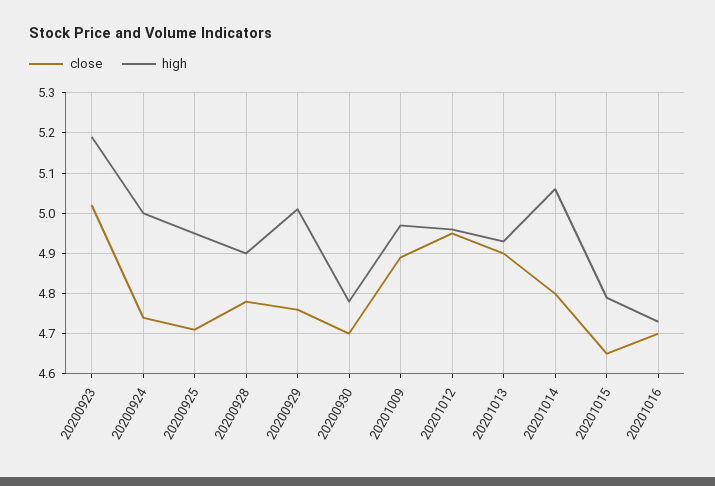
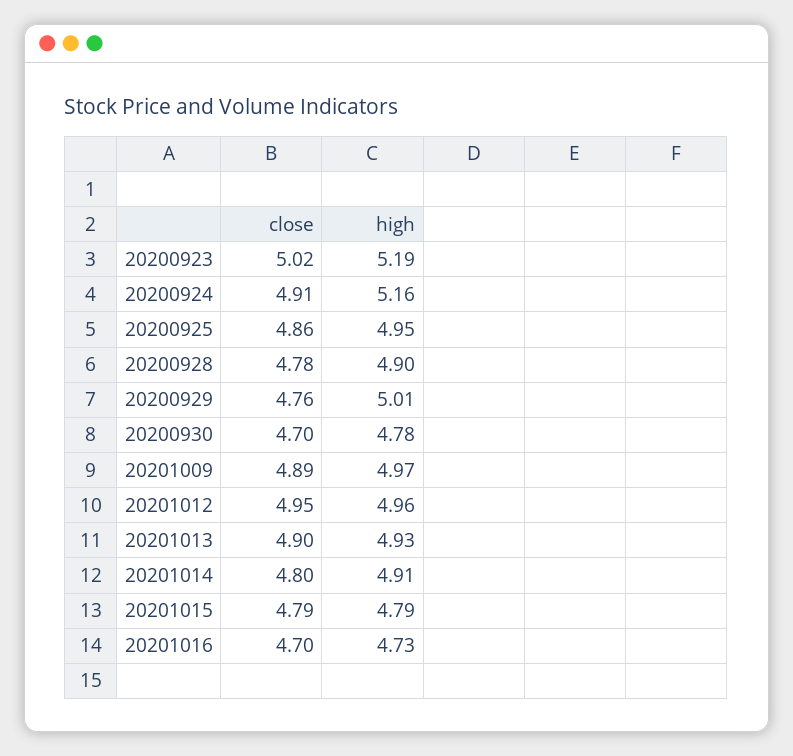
  {
    "close": {
      "20200923": 5.02,
-     "20200924": 4.75,
+     "20200924": 4.91,
-     "20200925": 4.7,
+     "20200925": 4.86,
      "20200928": 4.78,
      "20200929": 4.76,
      "20200930": 4.7,
      "20201009": 4.89,
      "20201012": 4.95,
      "20201013": 4.9,
      "20201014": 4.8,
-     "20201015": 4.65,
+     "20201015": 4.79,
      "20201016": 4.7
    },
    "high": {
      "20200923": 5.19,
-     "20200924": 5,
+     "20200924": 5.16,
      "20200925": 4.95,
      "20200928": 4.9,
      "20200929": 5.01,
      "20200930": 4.78,
      "20201009": 4.97,
      "20201012": 4.96,
      "20201013": 4.93,
-     "20201014": 5.05,
+     "20201014": 4.91,
      "20201015": 4.79,
      "20201016": 4.73
    }
  }

